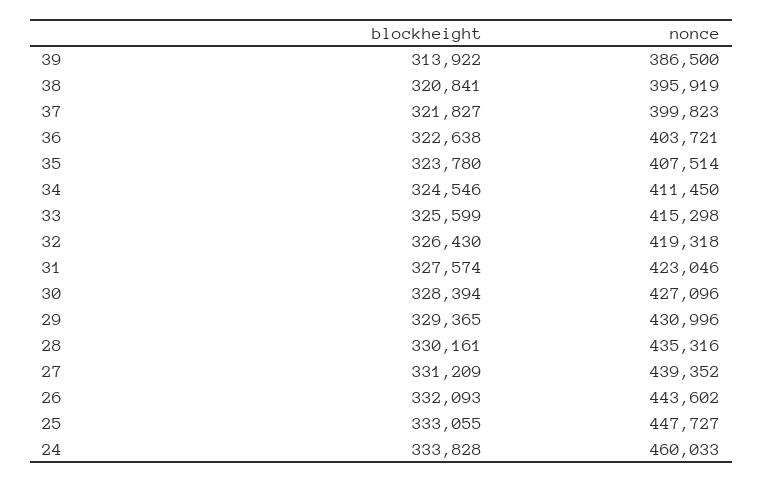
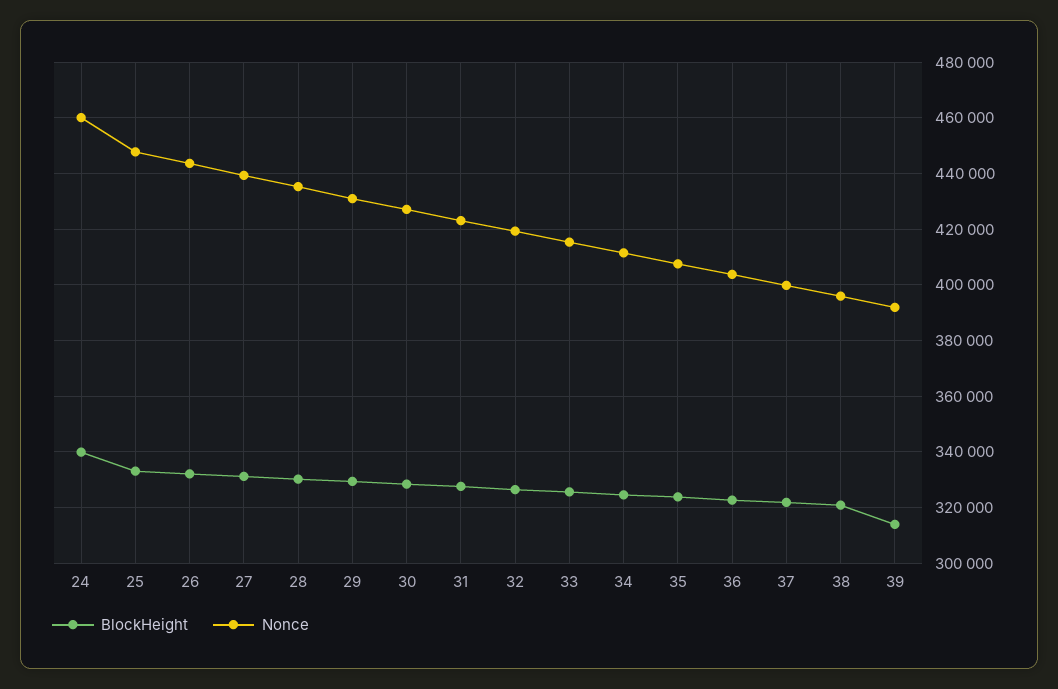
  {
    "blockheight": {
      "39": 313922,
      "38": 320841,
      "37": 321827,
      "36": 322638,
      "35": 323780,
      "34": 324546,
      "33": 325599,
      "32": 326430,
      "31": 327574,
      "30": 328394,
      "29": 329365,
      "28": 330161,
      "27": 331209,
      "26": 332093,
      "25": 333055,
-     "24": 333828
+     "24": 340000
    },
    "nonce": {
-     "39": 386500,
+     "39": 392500,
      "38": 395919,
      "37": 399823,
      "36": 403721,
      "35": 407514,
      "34": 411450,
      "33": 415298,
      "32": 419318,
      "31": 423046,
      "30": 427096,
      "29": 430996,
      "28": 435316,
      "27": 439352,
      "26": 443602,
      "25": 447727,
      "24": 460033
    }
  }

